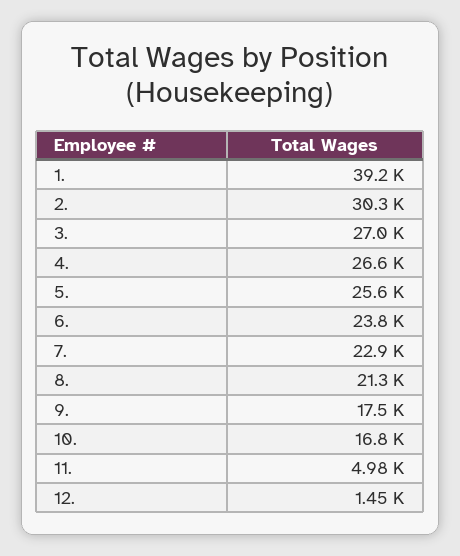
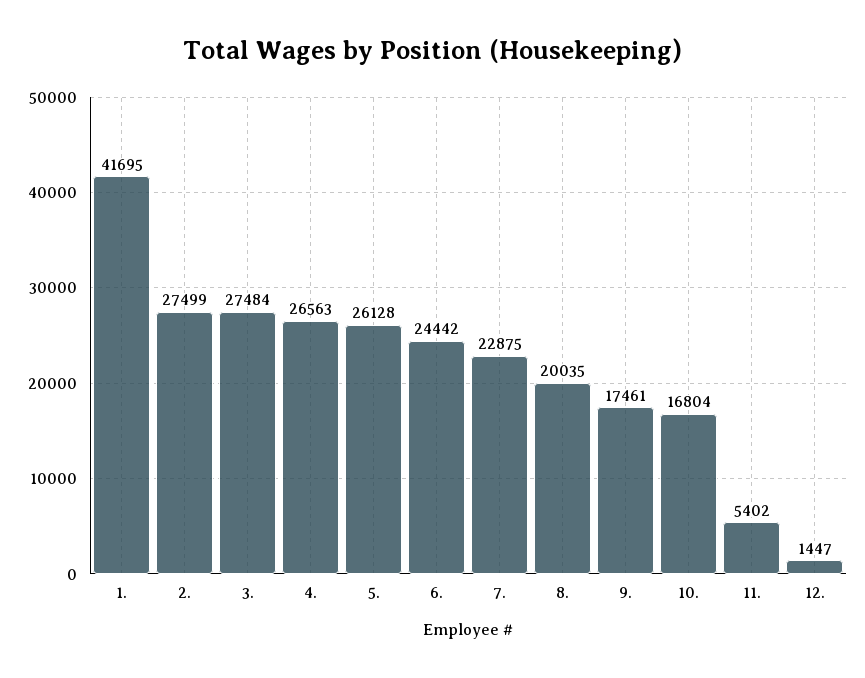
  {
-   "1.": 39200,
+   "1.": 41695,
-   "2.": 30300,
+   "2.": 27499,
-   "3.": 27000,
+   "3.": 27484,
    "4.": 26563,
-   "5.": 25600,
+   "5.": 26128,
-   "6.": 23800,
+   "6.": 24442,
    "7.": 22875,
-   "8.": 21300,
+   "8.": 20035,
    "9.": 17461,
    "10.": 16804,
-   "11.": 4980,
+   "11.": 5402,
    "12.": 1447
  }

